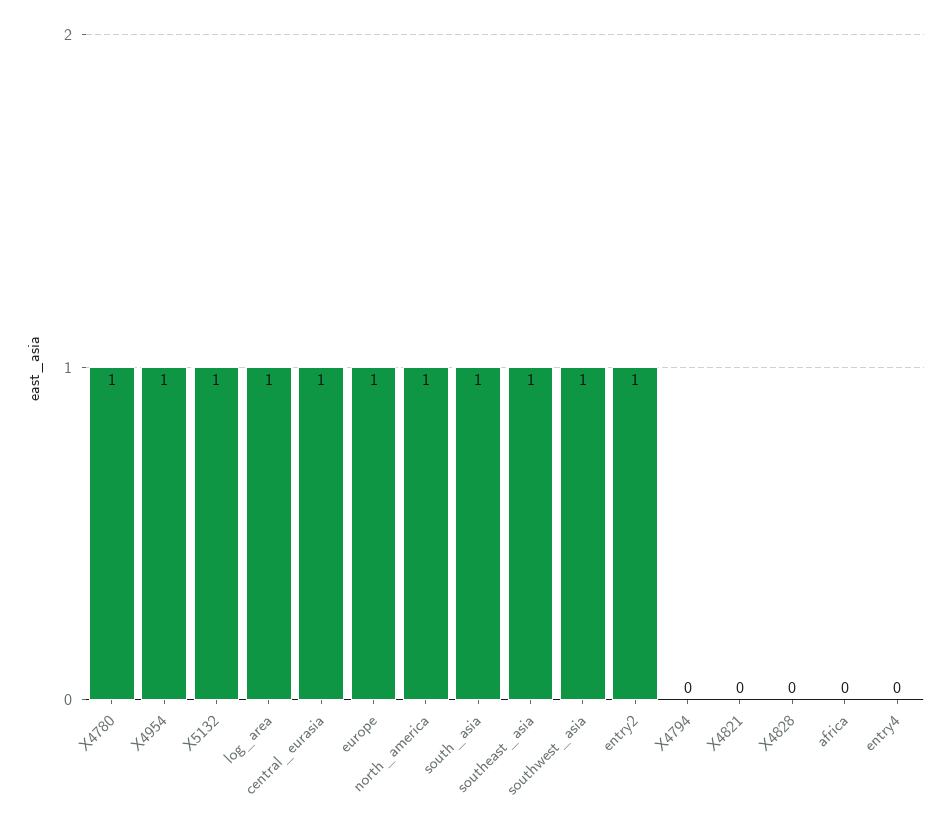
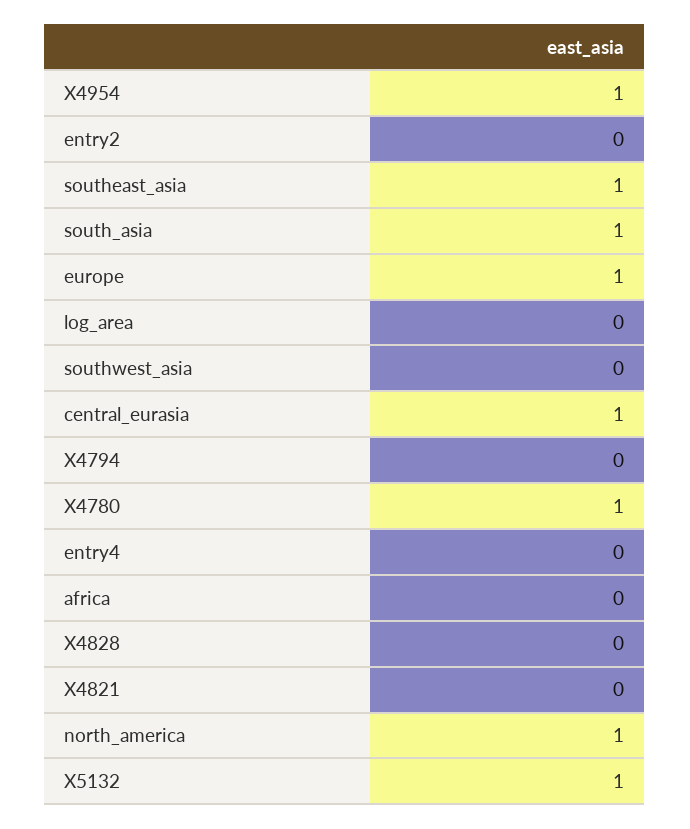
  {
    "X4780": 1,
    "X4954": 1,
    "X5132": 1,
-   "log_area": 1,
+   "log_area": 0,
    "central_eurasia": 1,
    "europe": 1,
    "north_america": 1,
    "south_asia": 1,
    "southeast_asia": 1,
-   "southwest_asia": 1,
+   "southwest_asia": 0,
-   "entry2": 1,
+   "entry2": 0,
    "X4794": 0,
    "X4821": 0,
    "X4828": 0,
    "africa": 0,
    "entry4": 0
  }

